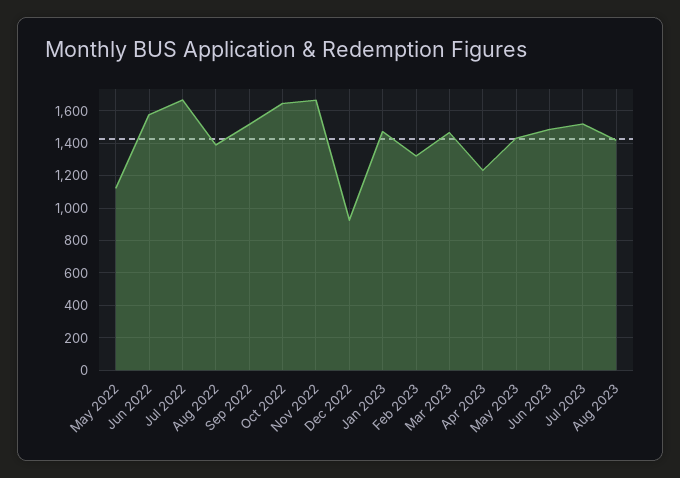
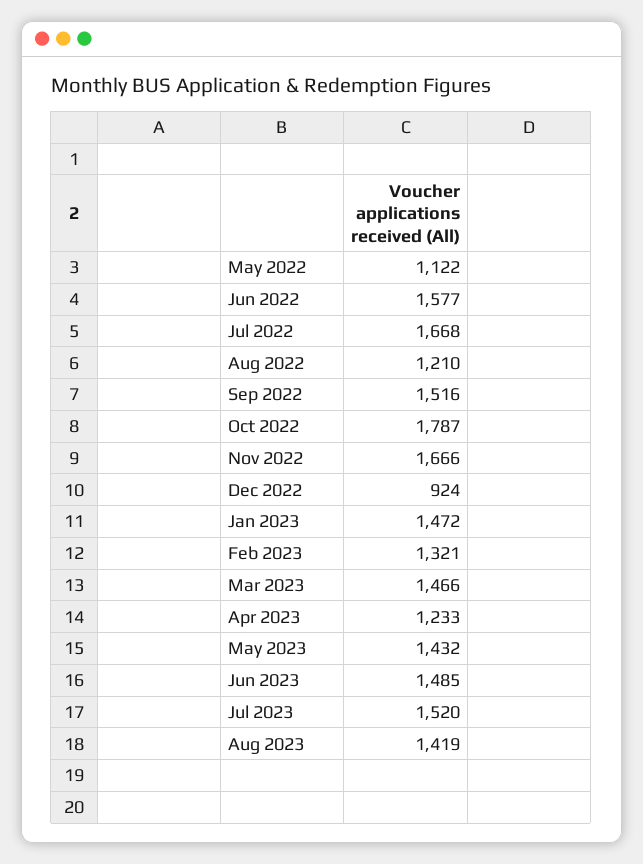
  {
    "May 2022": 1122,
    "Jun 2022": 1577,
    "Jul 2022": 1668,
-   "Aug 2022": 1400,
+   "Aug 2022": 1210,
    "Sep 2022": 1516,
-   "Oct 2022": 1650,
+   "Oct 2022": 1787,
    "Nov 2022": 1666,
    "Dec 2022": 924,
    "Jan 2023": 1472,
    "Feb 2023": 1321,
    "Mar 2023": 1466,
    "Apr 2023": 1233,
    "May 2023": 1432,
    "Jun 2023": 1485,
    "Jul 2023": 1520,
    "Aug 2023": 1419
  }

